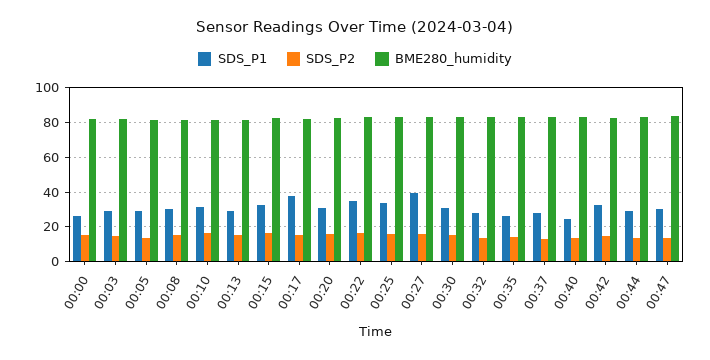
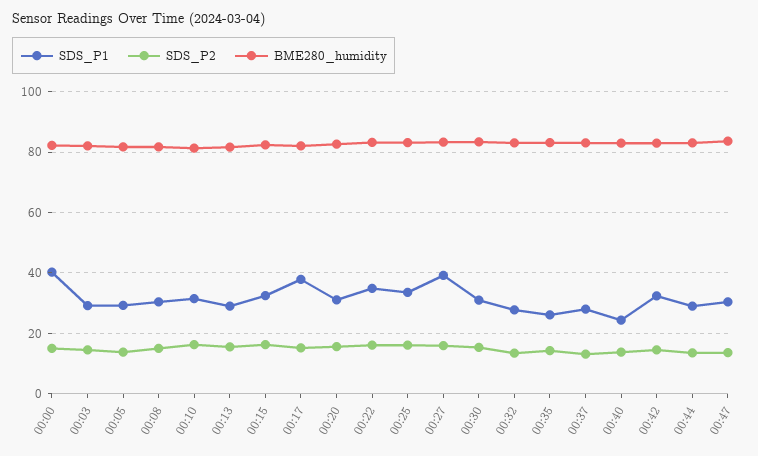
  {
    "SDS_P1": {
-     "00:00": 25,
+     "00:00": 40,
      "00:03": 30,
      "00:05": 30,
      "00:08": 30,
      "00:10": 32,
      "00:13": 30,
      "00:15": 32,
      "00:17": 38,
      "00:20": 32,
      "00:22": 34,
      "00:25": 34,
      "00:27": 40,
      "00:30": 32,
      "00:32": 28,
      "00:35": 26,
      "00:37": 28,
      "00:40": 24,
      "00:42": 32,
      "00:44": 30,
      "00:47": 30
    },
    "SDS_P2": {
      "00:00": 16,
      "00:03": 14,
      "00:05": 14,
      "00:08": 16,
      "00:10": 16,
      "00:13": 16,
      "00:15": 16,
      "00:17": 16,
      "00:20": 16,
      "00:22": 16,
      "00:25": 16,
      "00:27": 16,
      "00:30": 16,
      "00:32": 14,
      "00:35": 14,
      "00:37": 14,
      "00:40": 14,
      "00:42": 14,
      "00:44": 14,
      "00:47": 14
    },
    "BME280_humidity": {
      "00:00": 82,
      "00:03": 82,
      "00:05": 82,
      "00:08": 82,
      "00:10": 82,
      "00:13": 82,
      "00:15": 82,
      "00:17": 82,
      "00:20": 82,
      "00:22": 84,
      "00:25": 84,
      "00:27": 84,
      "00:30": 84,
      "00:32": 84,
      "00:35": 84,
      "00:37": 84,
      "00:40": 82,
      "00:42": 82,
      "00:44": 84,
      "00:47": 84
    }
  }

